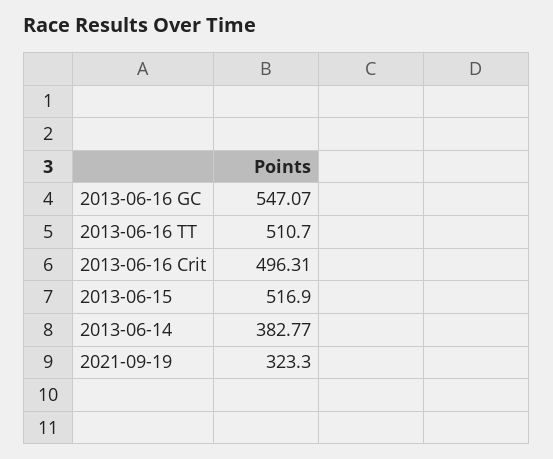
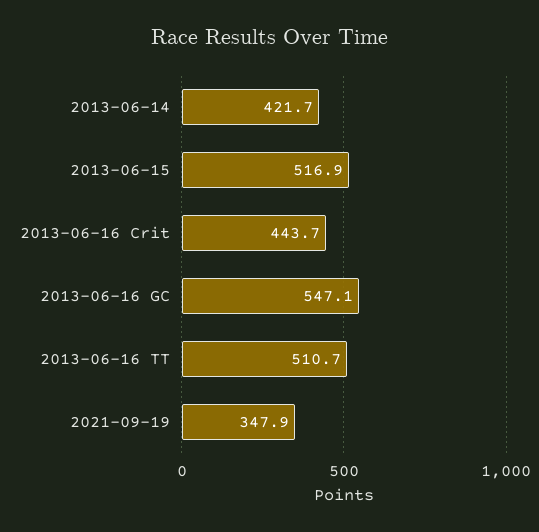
  {
    "2013-06-16 GC": 547.07,
    "2013-06-16 TT": 510.7,
-   "2013-06-16 Crit": 496.31,
+   "2013-06-16 Crit": 443.7,
    "2013-06-15": 516.9,
-   "2013-06-14": 382.77,
+   "2013-06-14": 421.7,
-   "2021-09-19": 323.3
+   "2021-09-19": 347.9
  }

